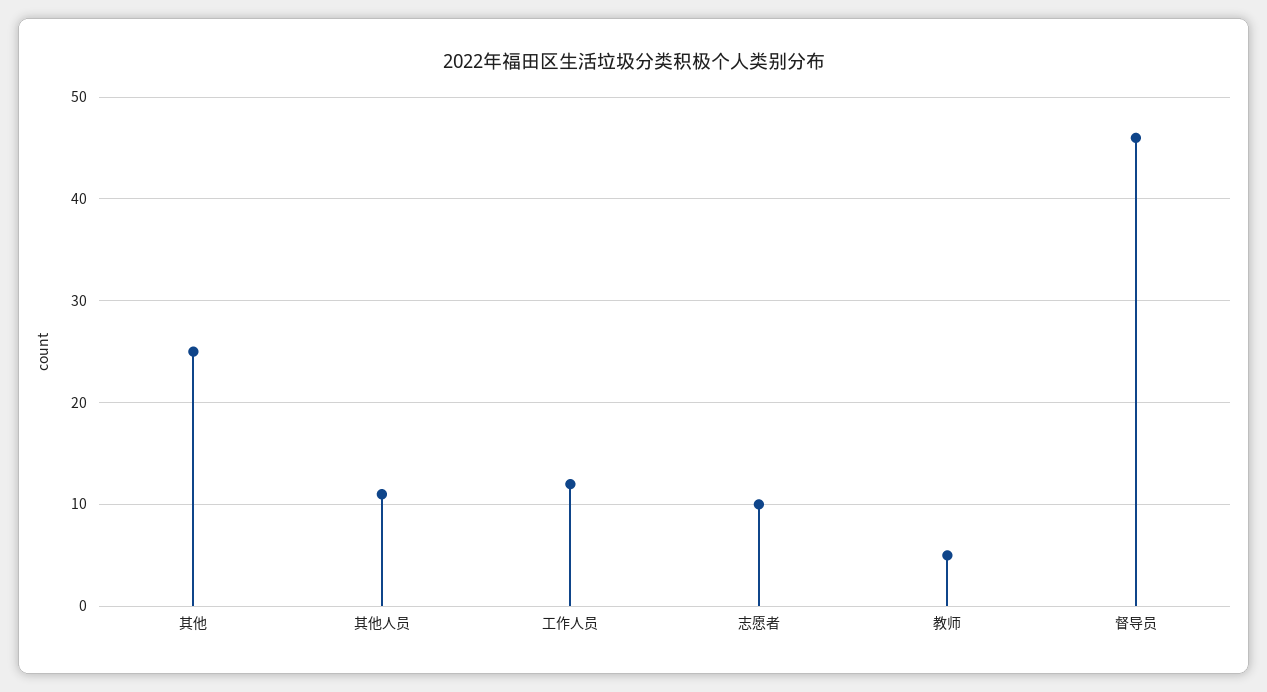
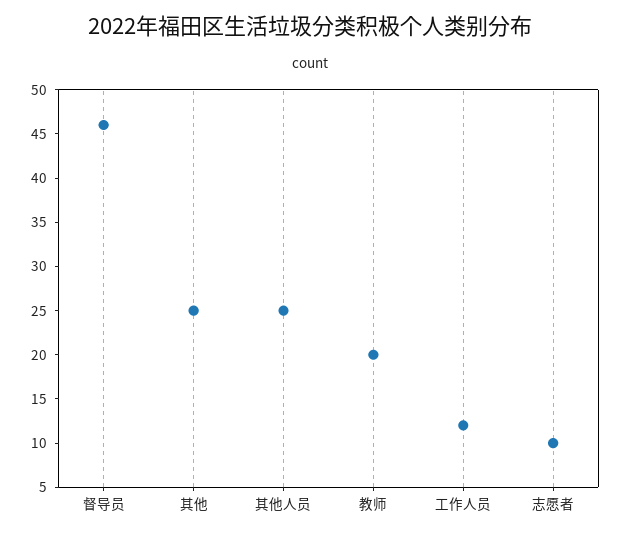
  {
    "其他": 25,
-   "其他人员": 11,
+   "其他人员": 25,
    "工作人员": 12,
    "志愿者": 10,
-   "教师": 5,
+   "教师": 20,
    "督导员": 46
  }

